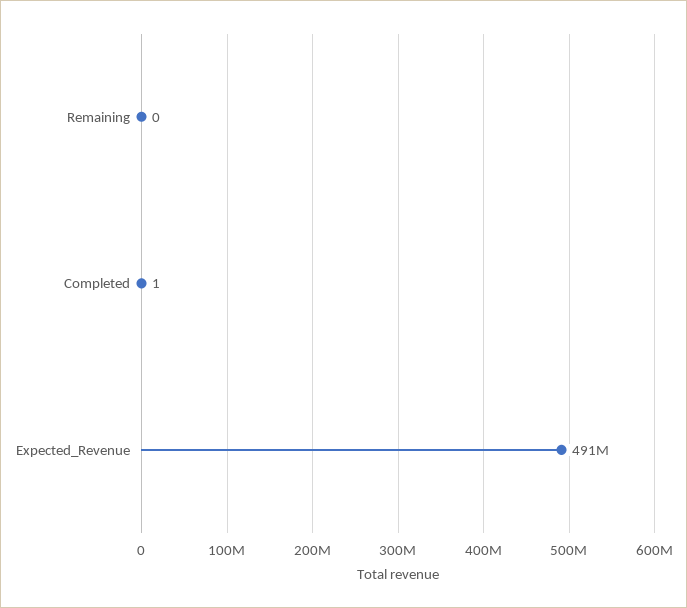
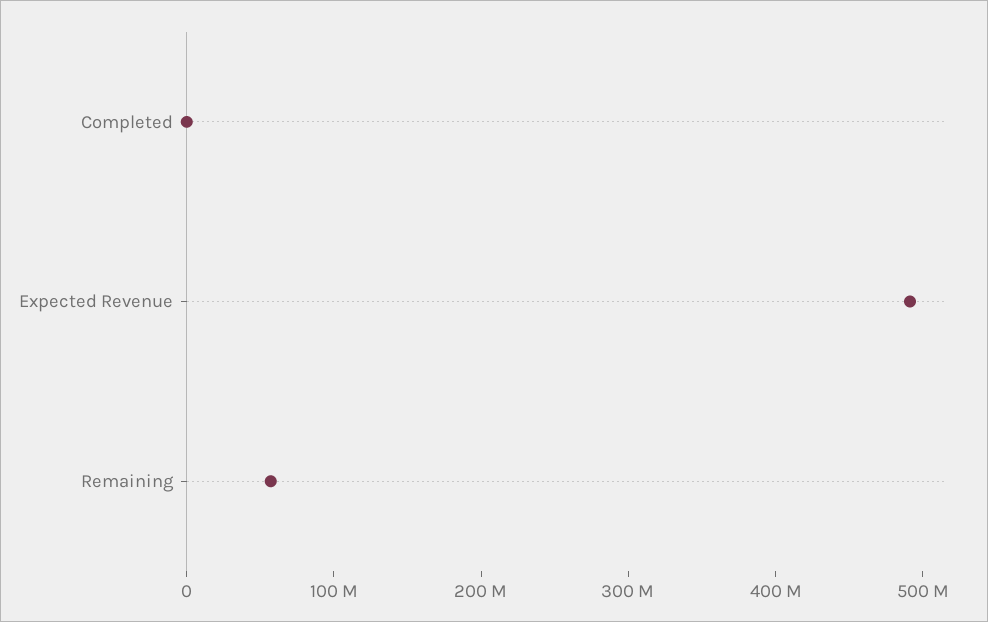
  {
-   "Remaining": 0,
+   "Remaining": 60000000,
    "Completed": 1,
    "Expected_Revenue": 491000000
  }

